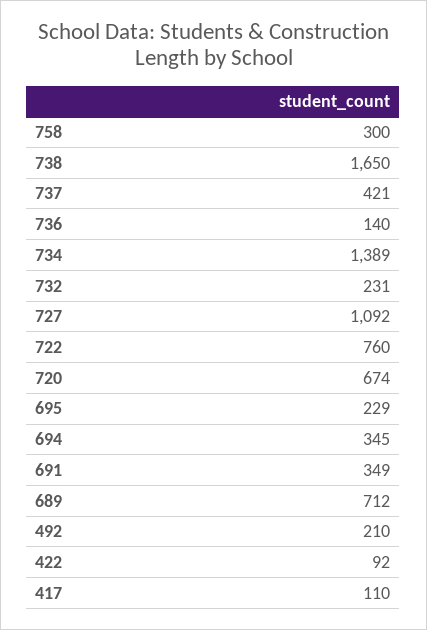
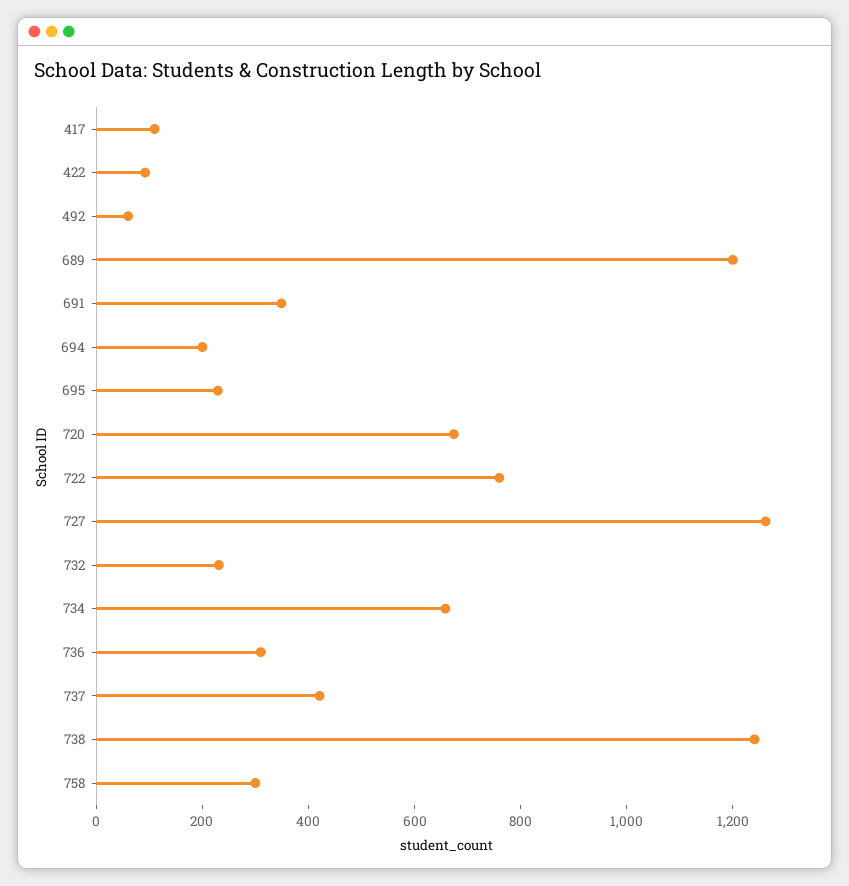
  {
    "758": 300,
-   "738": 1650,
+   "738": 1250,
    "737": 421,
-   "736": 140,
+   "736": 300,
-   "734": 1389,
+   "734": 650,
    "732": 231,
-   "727": 1092,
+   "727": 1250,
    "722": 760,
    "720": 674,
    "695": 229,
-   "694": 345,
+   "694": 200,
    "691": 349,
-   "689": 712,
+   "689": 1200,
-   "492": 210,
+   "492": 50,
    "422": 92,
    "417": 110
  }

